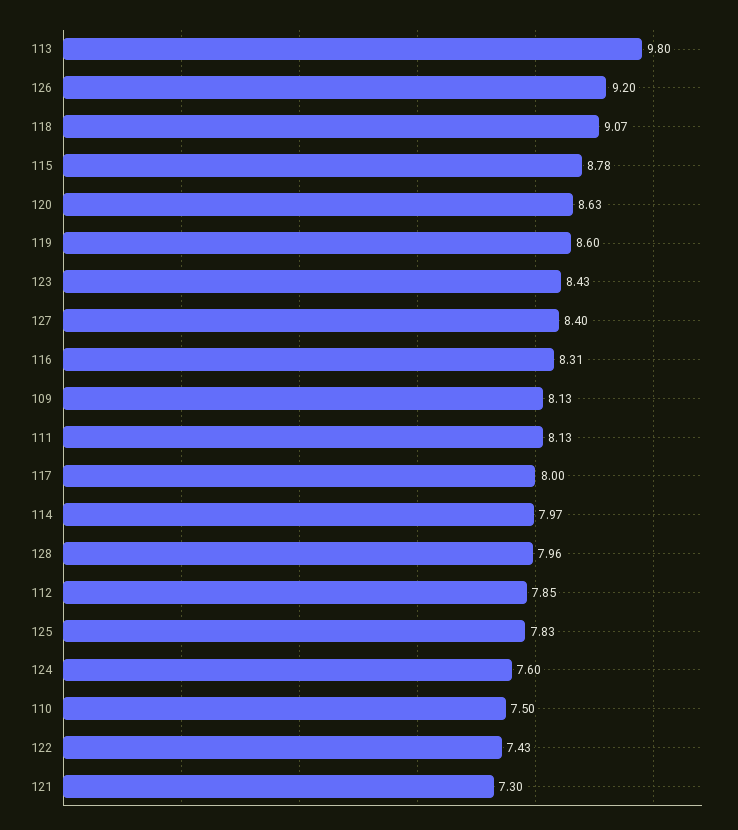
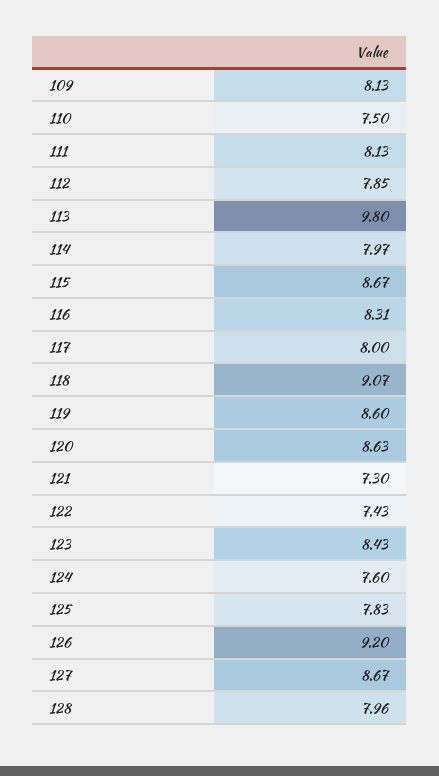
  {
    "113": 9.8,
    "126": 9.2,
    "118": 9.07,
-   "115": 8.78,
+   "115": 8.67,
    "120": 8.63,
    "119": 8.6,
    "123": 8.43,
-   "127": 8.4,
+   "127": 8.67,
    "116": 8.31,
    "109": 8.13,
    "111": 8.13,
    "117": 8,
    "114": 7.97,
    "128": 7.96,
    "112": 7.85,
    "125": 7.83,
    "124": 7.6,
    "110": 7.5,
    "122": 7.43,
    "121": 7.3
  }

